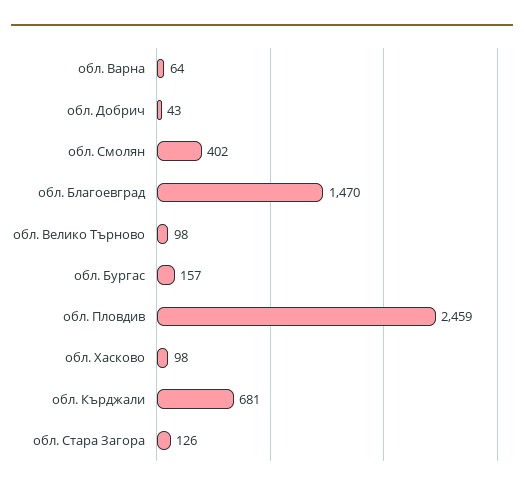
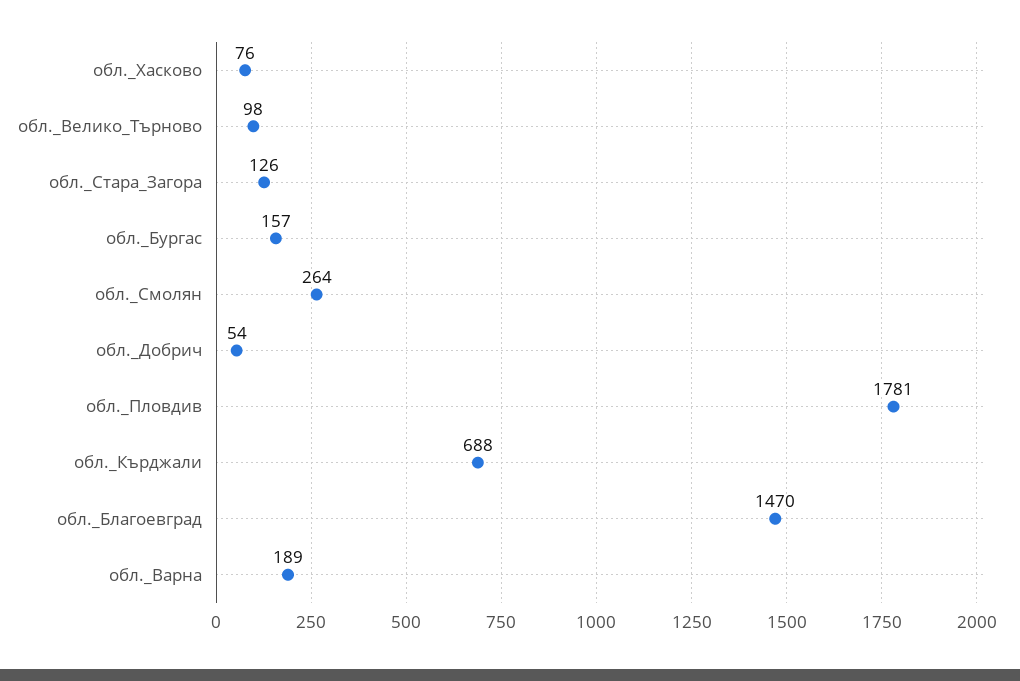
  {
-   "обл. Варна": 64,
+   "обл. Варна": 189,
-   "обл. Добрич": 43,
+   "обл. Добрич": 54,
-   "обл. Смолян": 402,
+   "обл. Смолян": 264,
    "обл. Благоевград": 1470,
    "обл. Велико Търново": 98,
    "обл. Бургас": 157,
-   "обл. Пловдив": 2459,
+   "обл. Пловдив": 1781,
-   "обл. Хасково": 98,
+   "обл. Хасково": 76,
-   "обл. Кърджали": 681,
+   "обл. Кърджали": 688,
    "обл. Стара Загора": 126
  }

